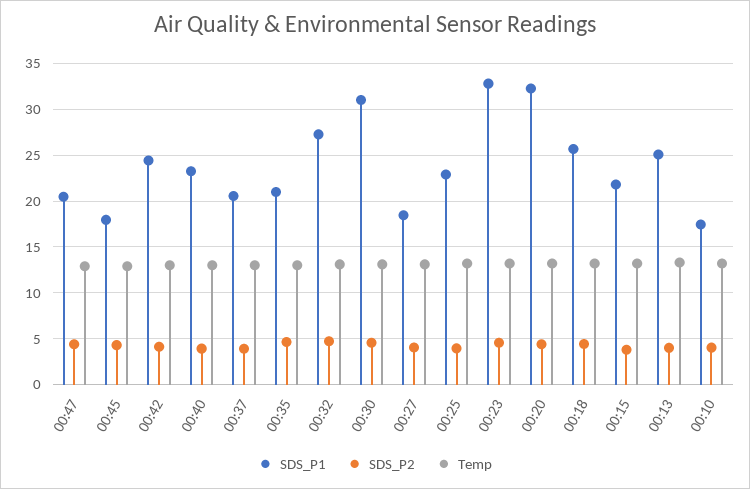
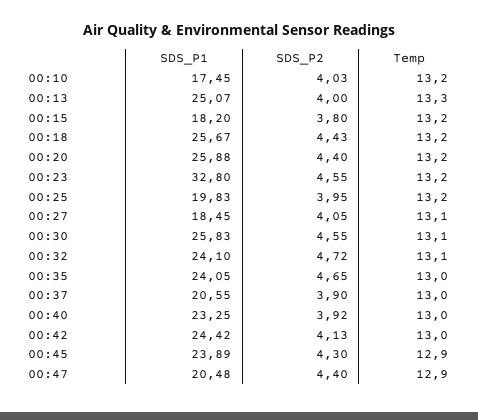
  {
    "SDS_P1": {
      "00:47": 20.48,
-     "00:45": 18,
+     "00:45": 23.89,
      "00:42": 24.42,
      "00:40": 23.25,
      "00:37": 20.55,
-     "00:35": 21,
+     "00:35": 24.05,
-     "00:32": 27,
+     "00:32": 24.1,
-     "00:30": 31,
+     "00:30": 25.83,
      "00:27": 18.45,
-     "00:25": 23,
+     "00:25": 19.83,
      "00:23": 32.8,
-     "00:20": 32,
+     "00:20": 25.88,
      "00:18": 25.67,
-     "00:15": 22,
+     "00:15": 18.2,
      "00:13": 25.07,
      "00:10": 17.45
    },
    "SDS_P2": {
      "00:47": 4.4,
      "00:45": 4.3,
      "00:42": 4.13,
      "00:40": 3.92,
      "00:37": 3.9,
      "00:35": 4.65,
      "00:32": 4.72,
      "00:30": 4.55,
      "00:27": 4.05,
      "00:25": 3.95,
      "00:23": 4.55,
      "00:20": 4.4,
      "00:18": 4.43,
      "00:15": 3.8,
      "00:13": 4,
      "00:10": 4.03
    },
    "Temp": {
      "00:47": 12.9,
      "00:45": 12.9,
      "00:42": 13,
      "00:40": 13,
      "00:37": 13,
      "00:35": 13,
      "00:32": 13.1,
      "00:30": 13.1,
      "00:27": 13.1,
      "00:25": 13.2,
      "00:23": 13.2,
      "00:20": 13.2,
      "00:18": 13.2,
      "00:15": 13.2,
      "00:13": 13.3,
      "00:10": 13.2
    }
  }

